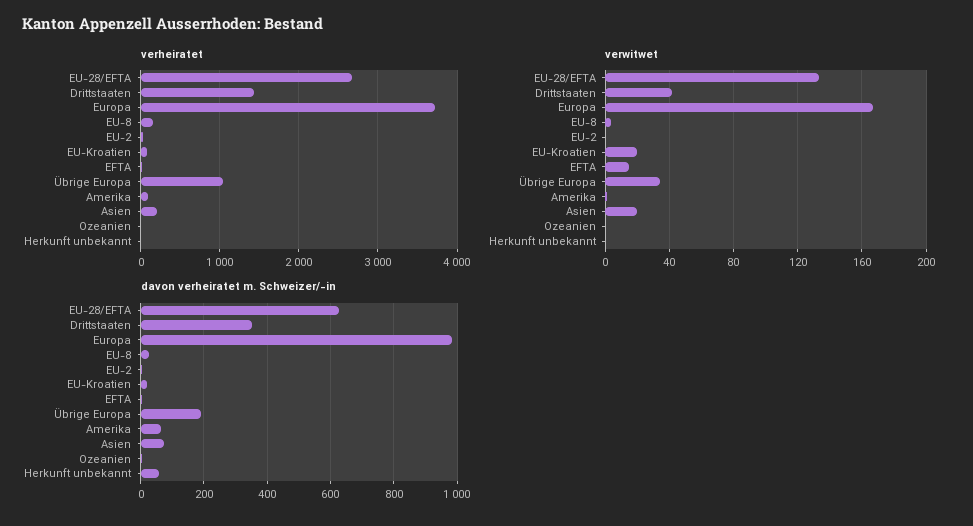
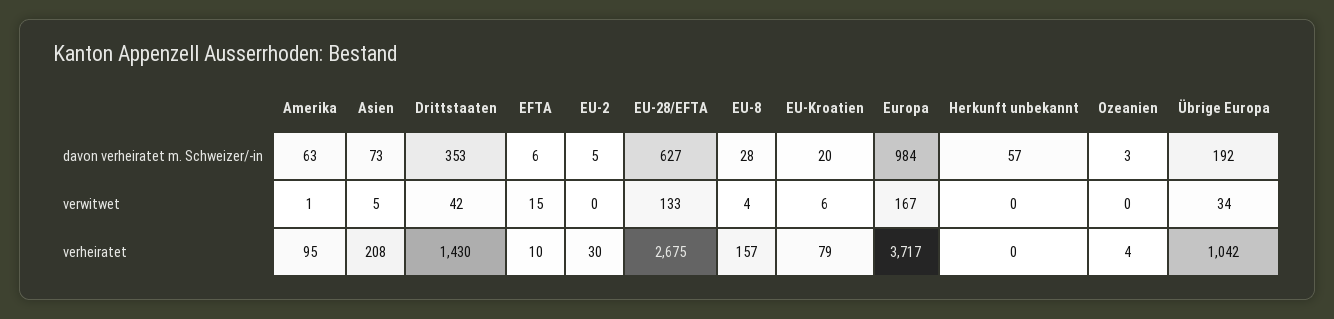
  {
    "verheiratet": {
      "EU-28/EFTA": 2675,
      "Drittstaaten": 1430,
      "Europa": 3717,
      "EU-8": 157,
      "EU-2": 30,
      "EU-Kroatien": 79,
      "EFTA": 10,
      "Übrige Europa": 1042,
      "Amerika": 95,
      "Asien": 208,
      "Ozeanien": 4,
      "Herkunft unbekannt": 0
    },
    "verwitwet": {
      "EU-28/EFTA": 133,
      "Drittstaaten": 42,
      "Europa": 167,
      "EU-8": 4,
      "EU-2": 0,
-     "EU-Kroatien": 20,
+     "EU-Kroatien": 6,
      "EFTA": 15,
      "Übrige Europa": 34,
      "Amerika": 1,
-     "Asien": 20,
+     "Asien": 5,
      "Ozeanien": 0,
      "Herkunft unbekannt": 0
    },
    "davon verheiratet m. Schweizer/-in": {
      "EU-28/EFTA": 627,
      "Drittstaaten": 353,
      "Europa": 984,
      "EU-8": 28,
      "EU-2": 5,
      "EU-Kroatien": 20,
      "EFTA": 6,
      "Übrige Europa": 192,
      "Amerika": 63,
      "Asien": 73,
      "Ozeanien": 3,
      "Herkunft unbekannt": 57
    }
  }

